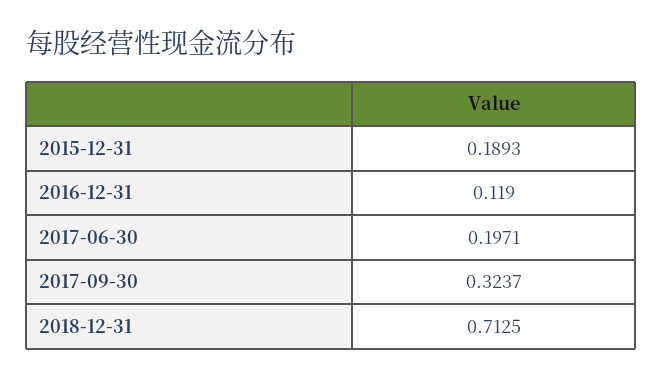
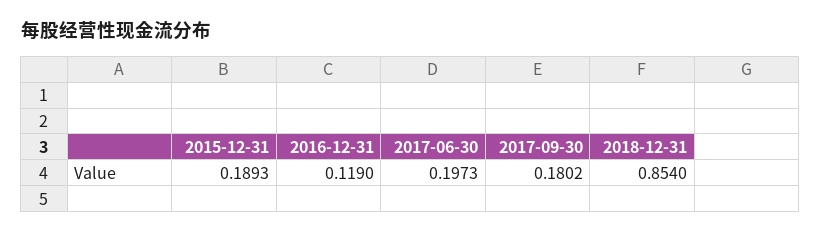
  {
    "2015-12-31": 0.1893,
    "2016-12-31": 0.119,
-   "2017-06-30": 0.1971,
+   "2017-06-30": 0.1973,
-   "2017-09-30": 0.3237,
+   "2017-09-30": 0.1802,
-   "2018-12-31": 0.7125
+   "2018-12-31": 0.854
  }

